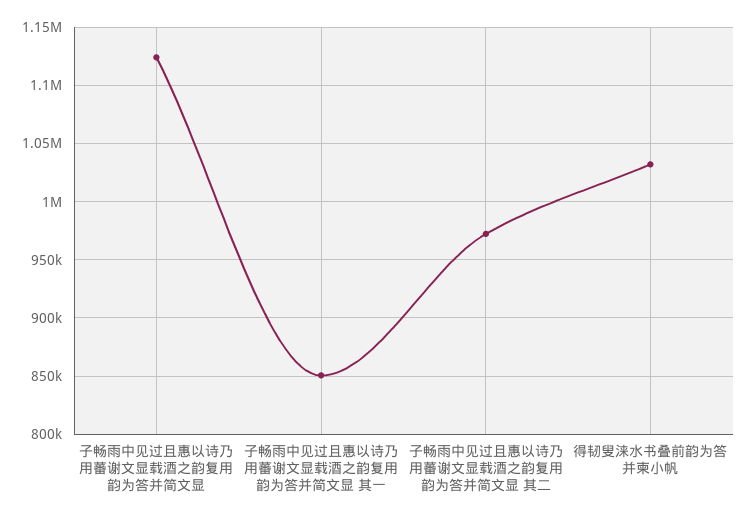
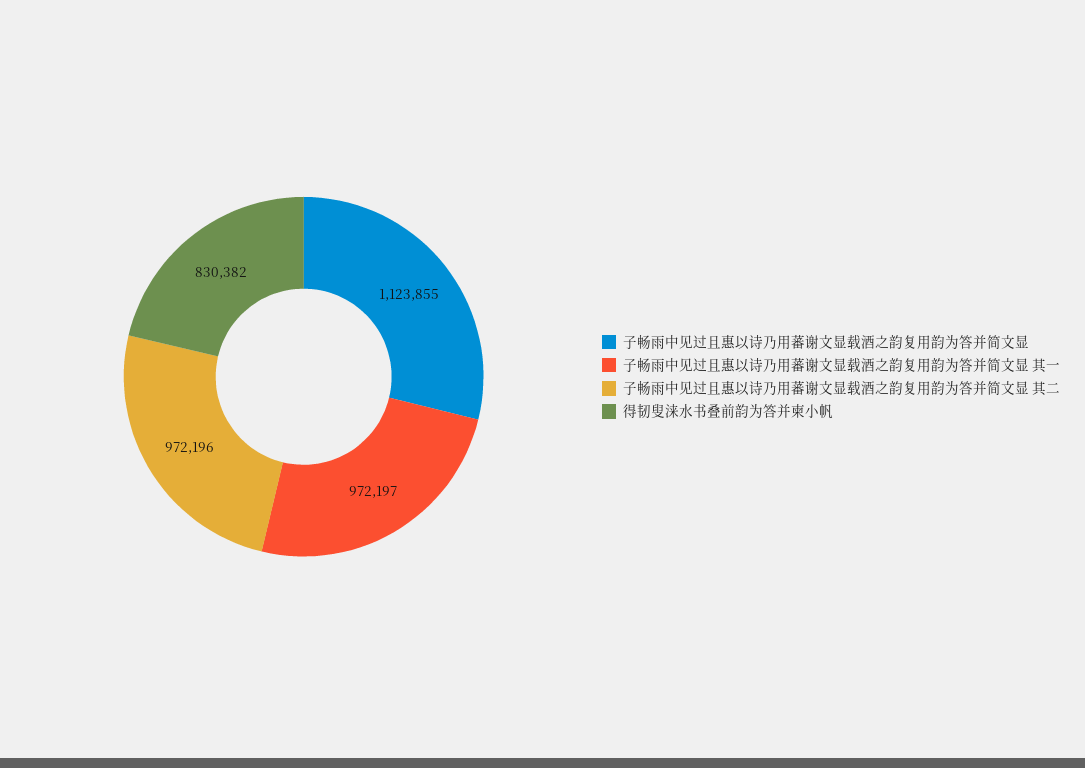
  {
    "子畅雨中见过且惠以诗乃用蕃谢文显载酒之韵复用韵为答并简文显": 1123855,
-   "子畅雨中见过且惠以诗乃用蕃谢文显载酒之韵复用韵为答并简文显 其一": 850000,
+   "子畅雨中见过且惠以诗乃用蕃谢文显载酒之韵复用韵为答并简文显 其一": 972197,
    "子畅雨中见过且惠以诗乃用蕃谢文显载酒之韵复用韵为答并简文显 其二": 972196,
-   "得韧叟涞水书叠前韵为答并柬小帆": 1030000
+   "得韧叟涞水书叠前韵为答并柬小帆": 830382
  }

